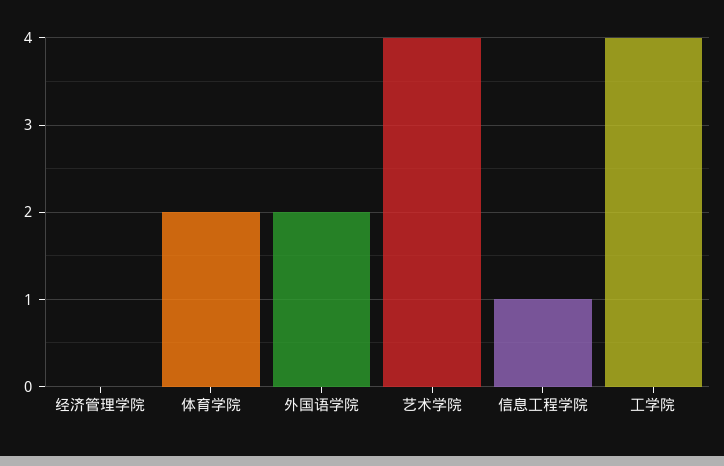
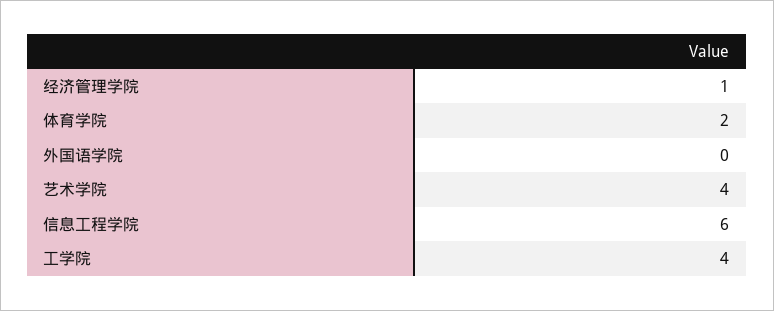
  {
-   "经济管理学院": 0,
+   "经济管理学院": 1,
    "体育学院": 2,
-   "外国语学院": 2,
+   "外国语学院": 0,
    "艺术学院": 4,
-   "信息工程学院": 1,
+   "信息工程学院": 6,
    "工学院": 4
  }

